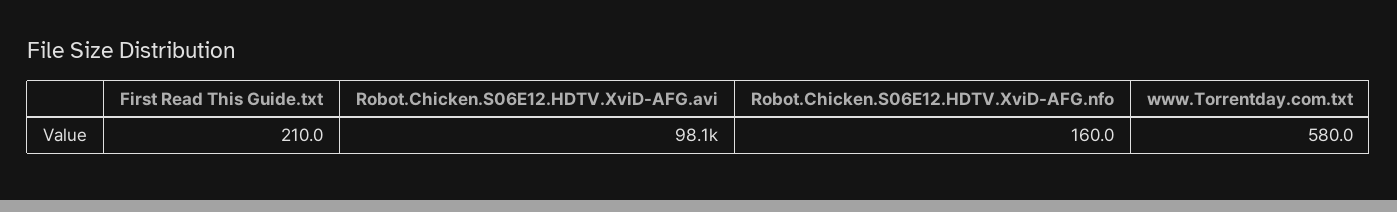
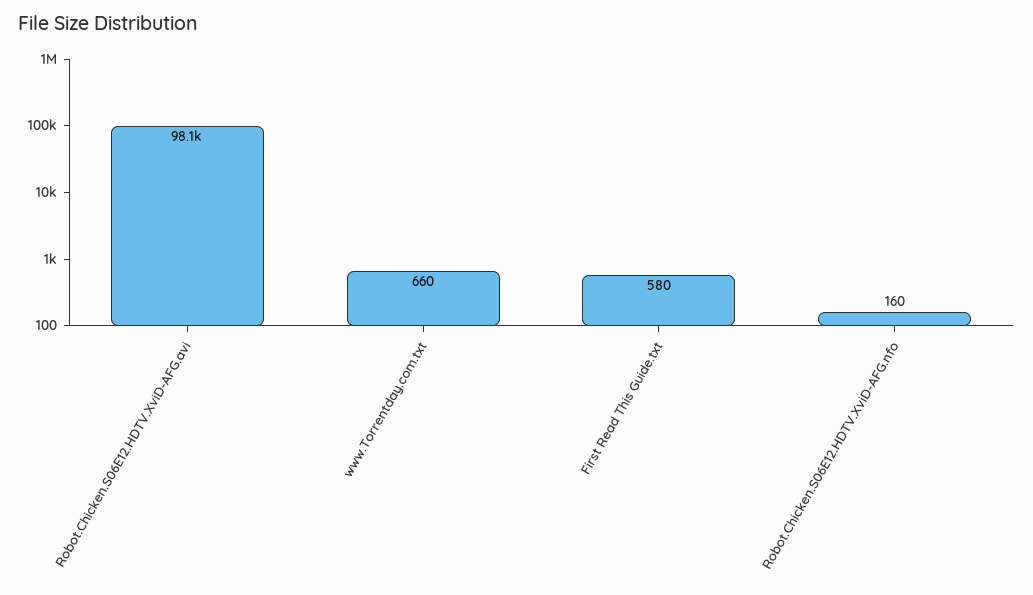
  {
-   "First Read This Guide.txt": 210,
+   "First Read This Guide.txt": 580,
    "Robot.Chicken.S06E12.HDTV.XviD-AFG.avi": 98100,
    "Robot.Chicken.S06E12.HDTV.XviD-AFG.nfo": 160,
-   "www.Torrentday.com.txt": 580
+   "www.Torrentday.com.txt": 660
  }

